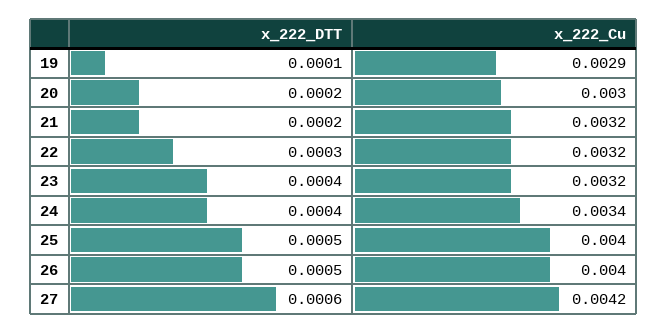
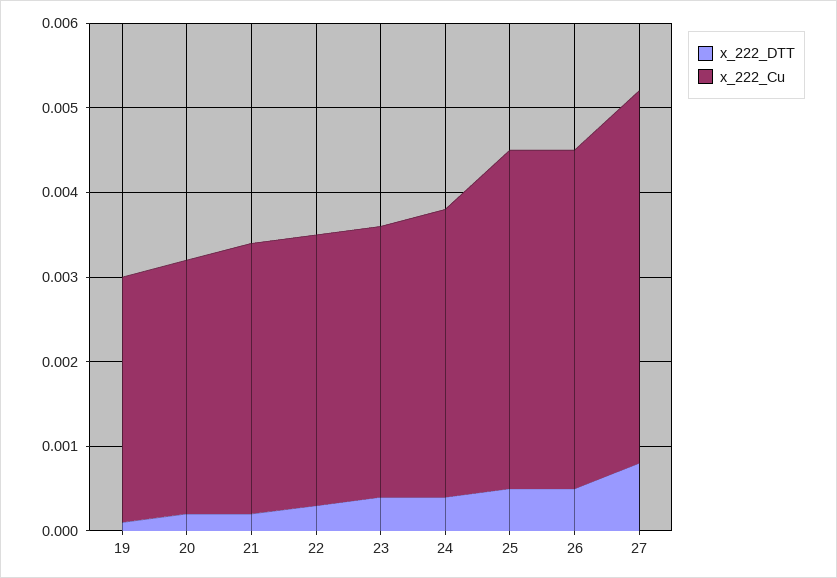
  {
    "x_222_DTT": {
      "19": 0.0001,
      "20": 0.0002,
      "21": 0.0002,
      "22": 0.0003,
      "23": 0.0004,
      "24": 0.0004,
      "25": 0.0005,
      "26": 0.0005,
-     "27": 0.0006
+     "27": 0.0008
    },
    "x_222_Cu": {
      "19": 0.0029,
      "20": 0.003,
      "21": 0.0032,
      "22": 0.0032,
      "23": 0.0032,
      "24": 0.0034,
      "25": 0.004,
      "26": 0.004,
-     "27": 0.0042
+     "27": 0.0044
    }
  }

